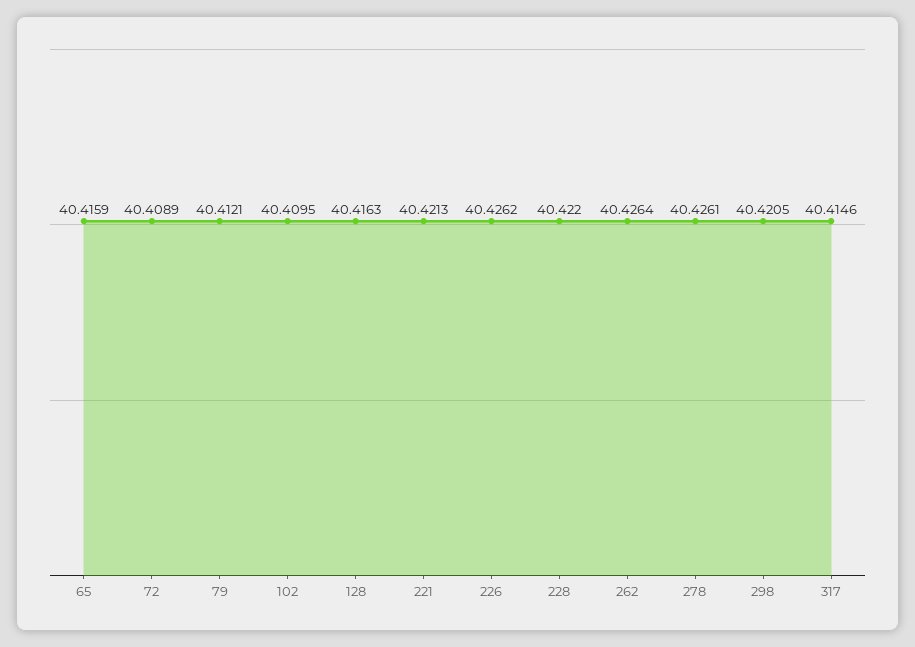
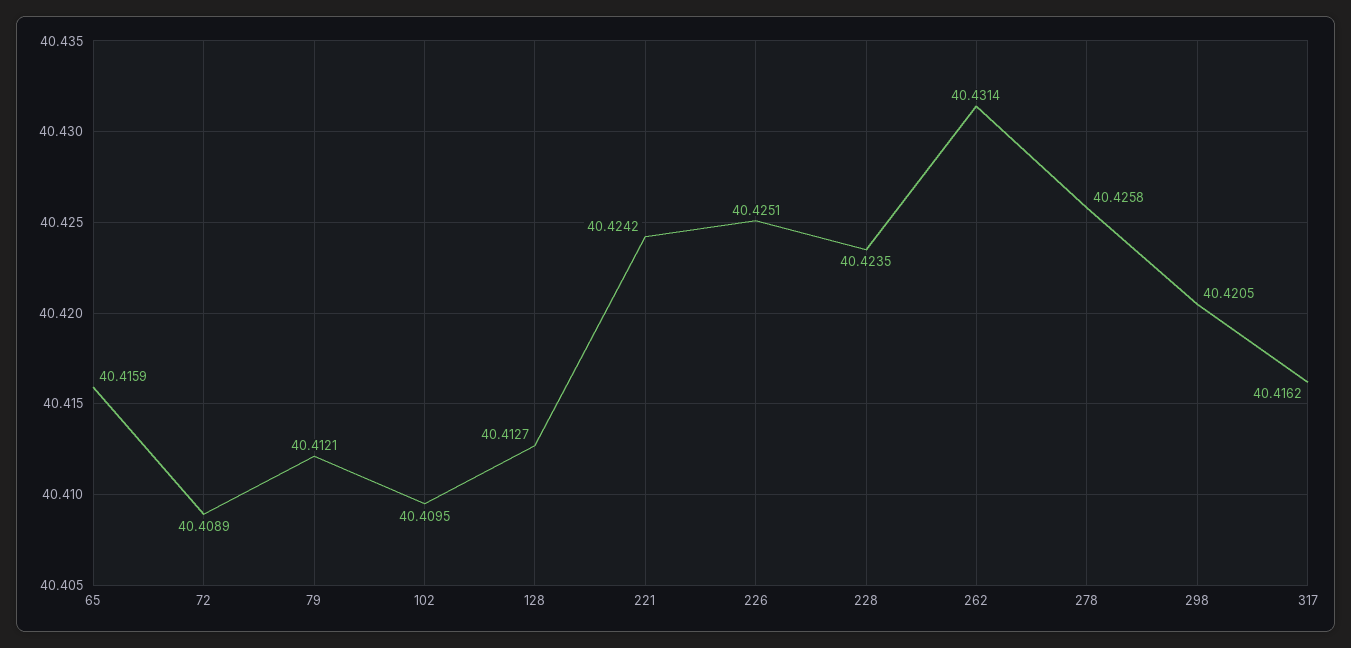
  {
    "65": 40.4159,
    "72": 40.4089,
    "79": 40.4121,
    "102": 40.4095,
-   "128": 40.4163,
+   "128": 40.4127,
-   "221": 40.4213,
+   "221": 40.4242,
-   "226": 40.4262,
+   "226": 40.4251,
-   "228": 40.422,
+   "228": 40.4235,
-   "262": 40.4264,
+   "262": 40.4314,
-   "278": 40.4261,
+   "278": 40.4258,
    "298": 40.4205,
-   "317": 40.4146
+   "317": 40.4162
  }

